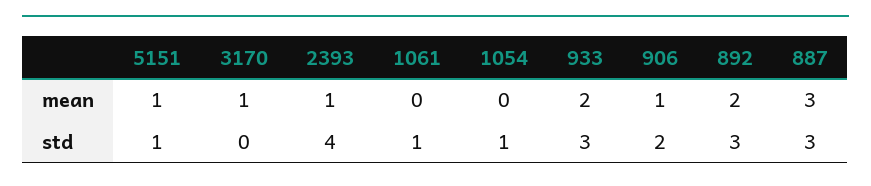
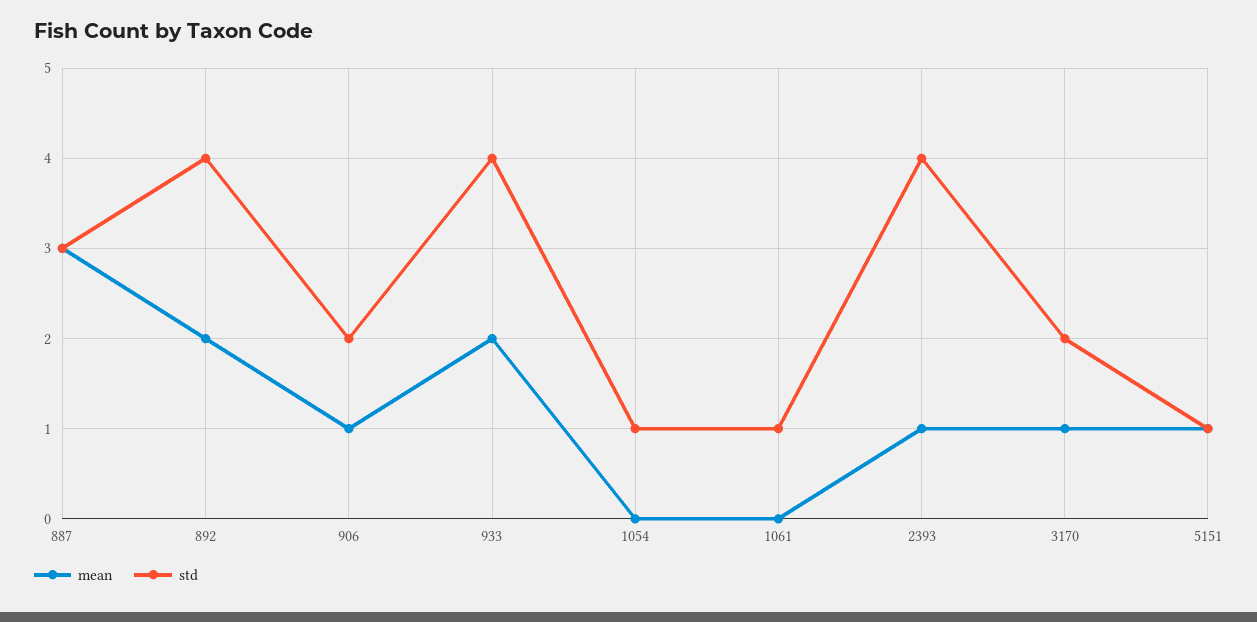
  {
    "mean": {
      "5151": 1,
      "3170": 1,
      "2393": 1,
      "1061": 0,
      "1054": 0,
      "933": 2,
      "906": 1,
      "892": 2,
      "887": 3
    },
    "std": {
      "5151": 1,
-     "3170": 0,
+     "3170": 2,
      "2393": 4,
      "1061": 1,
      "1054": 1,
-     "933": 3,
+     "933": 4,
      "906": 2,
-     "892": 3,
+     "892": 4,
      "887": 3
    }
  }

